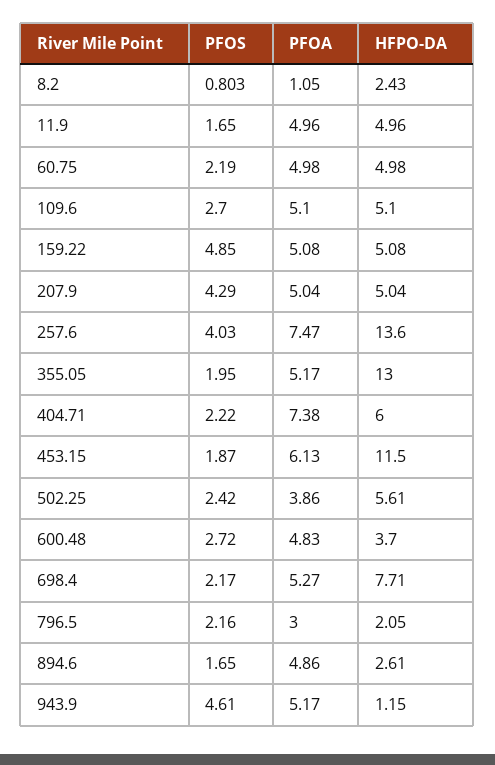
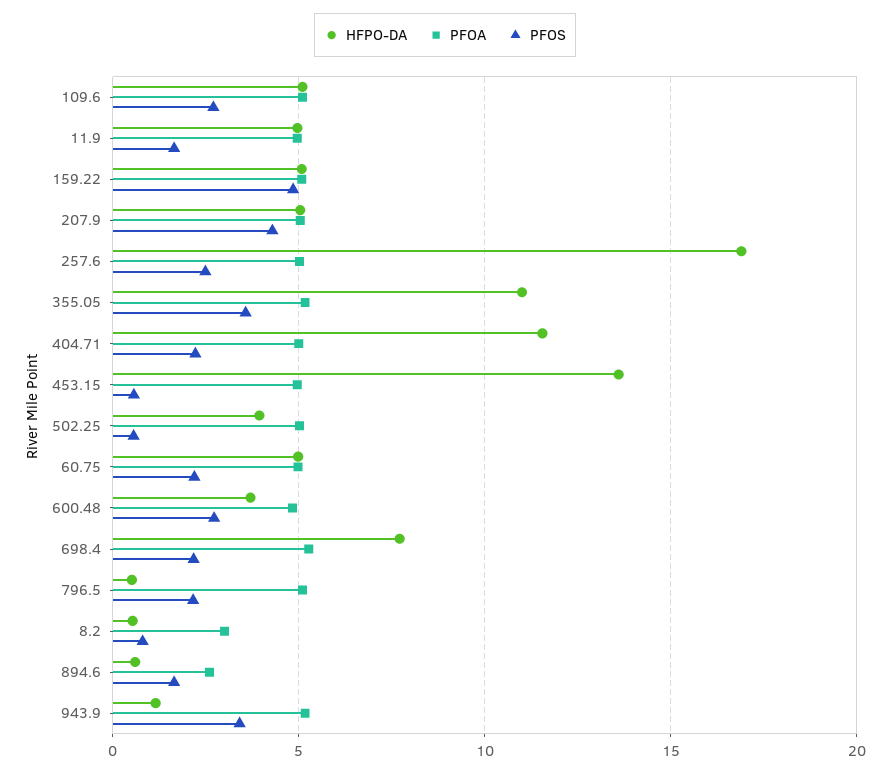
  {
    "PFOS": {
      "8.2": 0.803,
      "11.9": 1.65,
      "60.75": 2.19,
      "109.6": 2.7,
      "159.22": 4.85,
      "207.9": 4.29,
-     "257.6": 4.03,
+     "257.6": 2.5,
-     "355.05": 1.95,
+     "355.05": 3.5,
      "404.71": 2.22,
-     "453.15": 1.87,
+     "453.15": 0.5,
-     "502.25": 2.42,
+     "502.25": 0.5,
      "600.48": 2.72,
      "698.4": 2.17,
      "796.5": 2.16,
      "894.6": 1.65,
-     "943.9": 4.61
+     "943.9": 3.5
    },
    "PFOA": {
-     "8.2": 1.05,
+     "8.2": 3,
      "11.9": 4.96,
      "60.75": 4.98,
      "109.6": 5.1,
      "159.22": 5.08,
      "207.9": 5.04,
-     "257.6": 7.47,
+     "257.6": 5,
      "355.05": 5.17,
-     "404.71": 7.38,
+     "404.71": 5,
-     "453.15": 6.13,
+     "453.15": 5,
-     "502.25": 3.86,
+     "502.25": 5,
      "600.48": 4.83,
      "698.4": 5.27,
-     "796.5": 3,
+     "796.5": 5,
-     "894.6": 4.86,
+     "894.6": 2.5,
      "943.9": 5.17
    },
    "HFPO-DA": {
-     "8.2": 2.43,
+     "8.2": 0.5,
      "11.9": 4.96,
      "60.75": 4.98,
      "109.6": 5.1,
      "159.22": 5.08,
      "207.9": 5.04,
-     "257.6": 13.6,
+     "257.6": 17,
-     "355.05": 13,
+     "355.05": 11,
-     "404.71": 6,
+     "404.71": 11.5,
-     "453.15": 11.5,
+     "453.15": 13.5,
-     "502.25": 5.61,
+     "502.25": 4,
      "600.48": 3.7,
      "698.4": 7.71,
-     "796.5": 2.05,
+     "796.5": 0.5,
-     "894.6": 2.61,
+     "894.6": 0.5,
      "943.9": 1.15
    }
  }

